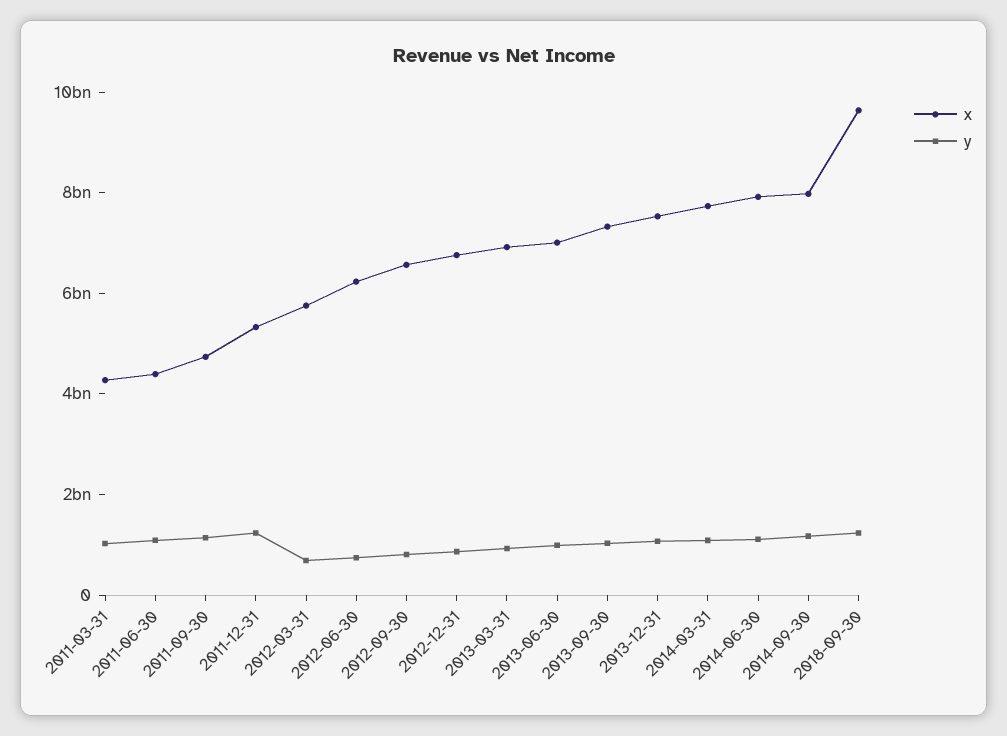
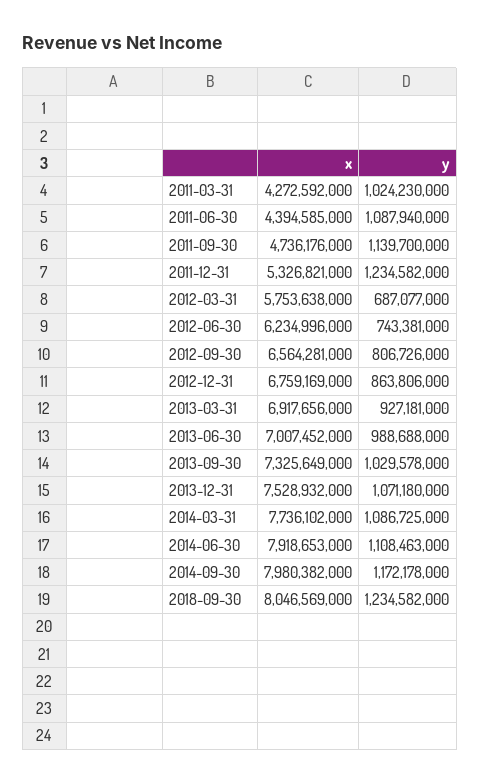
  {
    "x": {
      "2011-03-31": 4272592000,
      "2011-06-30": 4394585000,
      "2011-09-30": 4736176000,
      "2011-12-31": 5326821000,
      "2012-03-31": 5753638000,
      "2012-06-30": 6234996000,
      "2012-09-30": 6564281000,
      "2012-12-31": 6759169000,
      "2013-03-31": 6917656000,
      "2013-06-30": 7007452000,
      "2013-09-30": 7325649000,
      "2013-12-31": 7528932000,
      "2014-03-31": 7736102000,
      "2014-06-30": 7918653000,
      "2014-09-30": 7980382000,
-     "2018-09-30": 9500000000
+     "2018-09-30": 8046569000
    },
    "y": {
      "2011-03-31": 1024230000,
      "2011-06-30": 1087940000,
      "2011-09-30": 1139700000,
      "2011-12-31": 1234582000,
      "2012-03-31": 687077000,
      "2012-06-30": 743381000,
      "2012-09-30": 806726000,
      "2012-12-31": 863806000,
      "2013-03-31": 927181000,
      "2013-06-30": 988688000,
      "2013-09-30": 1029578000,
      "2013-12-31": 1071180000,
      "2014-03-31": 1086725000,
      "2014-06-30": 1108463000,
      "2014-09-30": 1172178000,
      "2018-09-30": 1234582000
    }
  }

